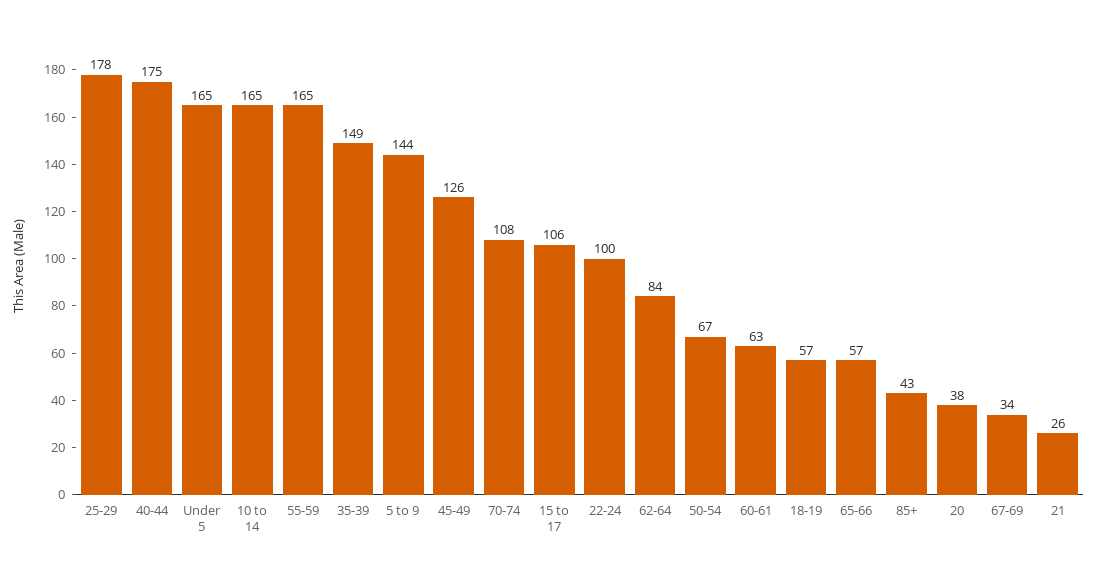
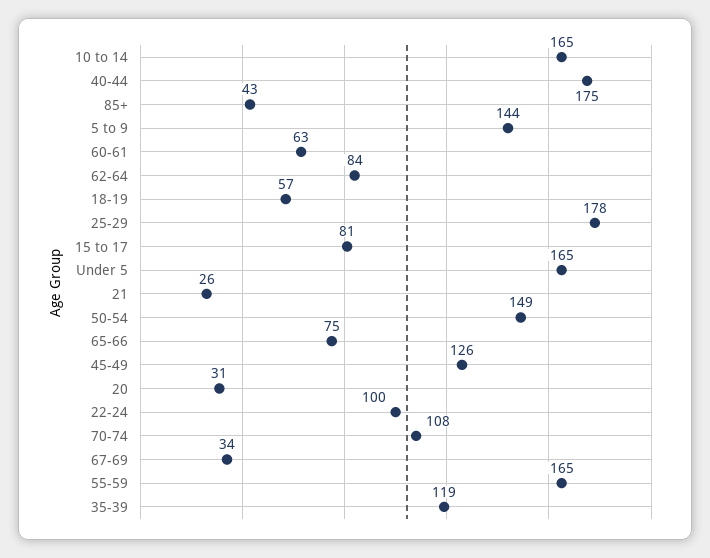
  {
    "25-29": 178,
    "40-44": 175,
    "Under 5": 165,
    "10 to 14": 165,
    "55-59": 165,
-   "35-39": 149,
+   "35-39": 119,
    "5 to 9": 144,
    "45-49": 126,
    "70-74": 108,
-   "15 to 17": 106,
+   "15 to 17": 81,
    "22-24": 100,
    "62-64": 84,
-   "50-54": 67,
+   "50-54": 149,
    "60-61": 63,
    "18-19": 57,
-   "65-66": 57,
+   "65-66": 75,
    "85+": 43,
-   "20": 38,
+   "20": 31,
    "67-69": 34,
    "21": 26
  }

